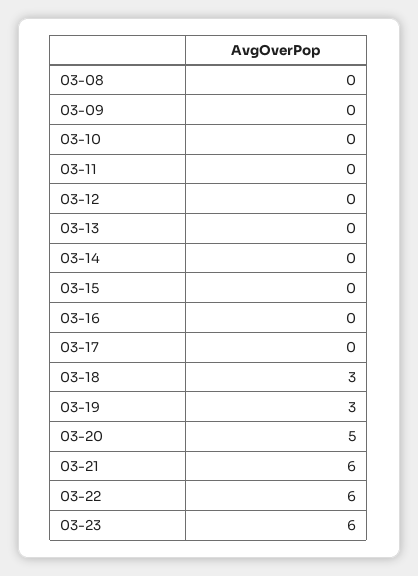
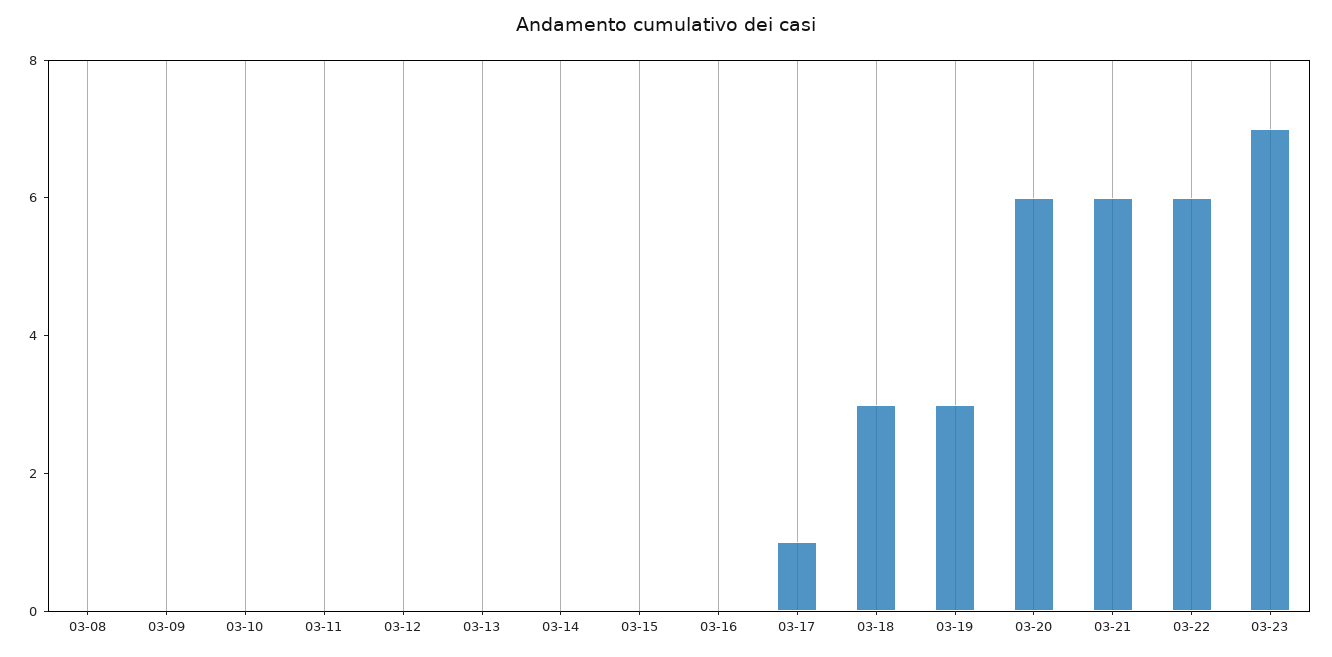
  {
    "03-08": 0,
    "03-09": 0,
    "03-10": 0,
    "03-11": 0,
    "03-12": 0,
    "03-13": 0,
    "03-14": 0,
    "03-15": 0,
    "03-16": 0,
-   "03-17": 0,
+   "03-17": 1,
    "03-18": 3,
    "03-19": 3,
-   "03-20": 5,
+   "03-20": 6,
    "03-21": 6,
    "03-22": 6,
-   "03-23": 6
+   "03-23": 7
  }

